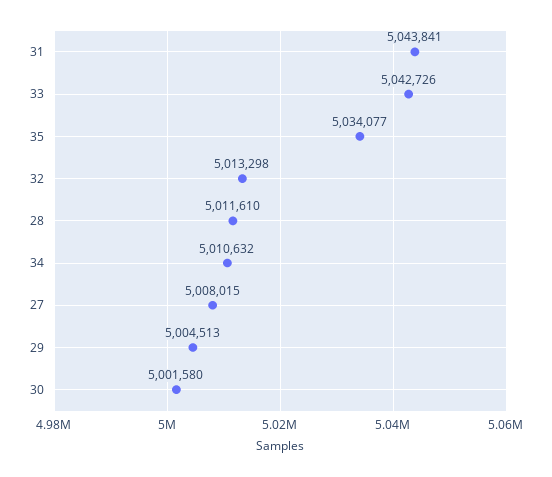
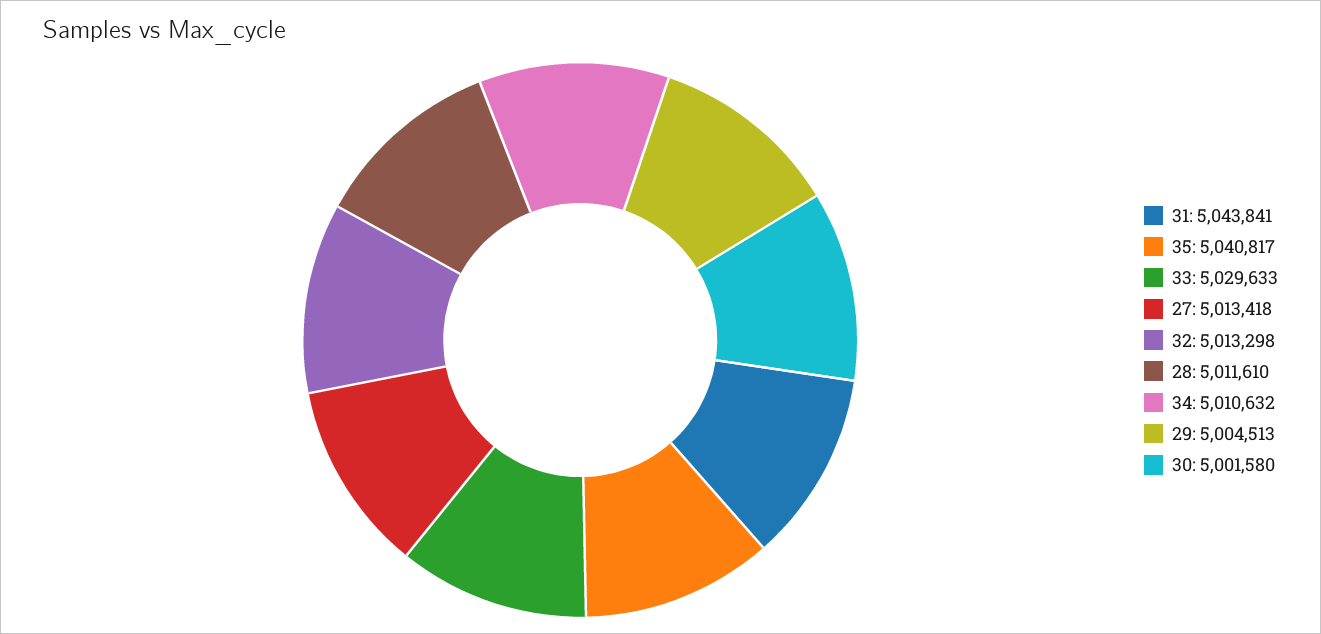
  {
    "31": 5043841,
-   "33": 5042726,
+   "33": 5029633,
-   "35": 5034077,
+   "35": 5040817,
    "32": 5013298,
    "28": 5011610,
    "34": 5010632,
-   "27": 5008015,
+   "27": 5013418,
    "29": 5004513,
    "30": 5001580
  }

